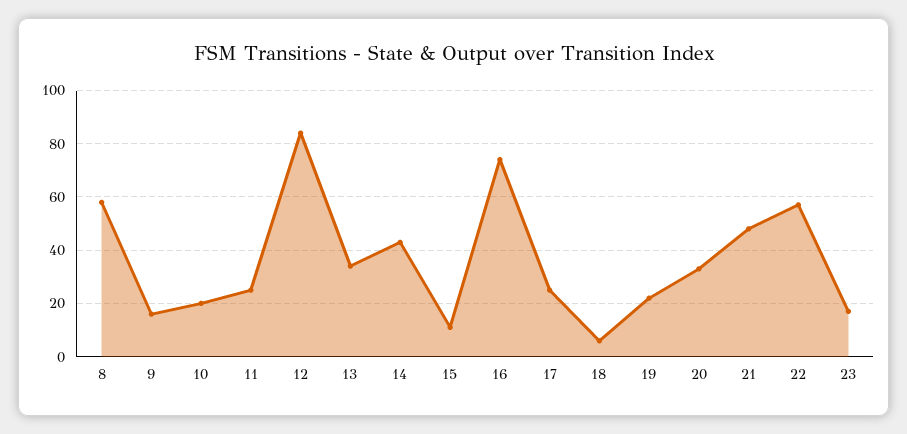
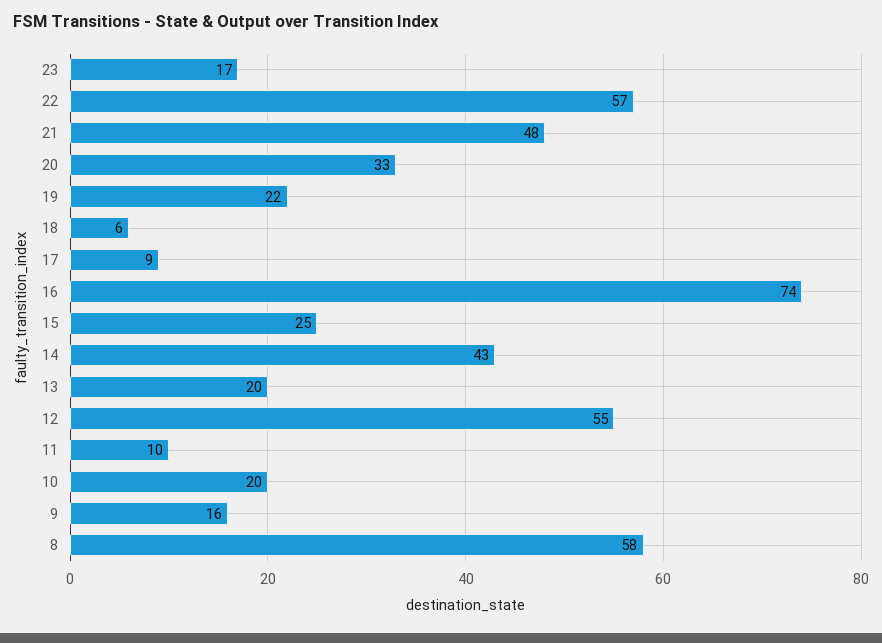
  {
    "8": 58,
    "9": 16,
    "10": 20,
-   "11": 25,
+   "11": 10,
-   "12": 85,
+   "12": 55,
-   "13": 35,
+   "13": 20,
    "14": 43,
-   "15": 10,
+   "15": 25,
    "16": 74,
-   "17": 25,
+   "17": 9,
    "18": 6,
    "19": 22,
    "20": 33,
    "21": 48,
    "22": 57,
    "23": 17
  }

